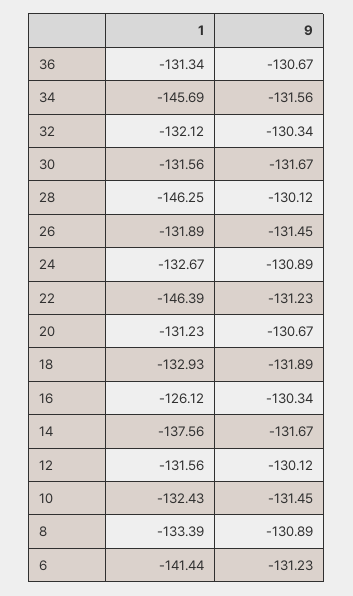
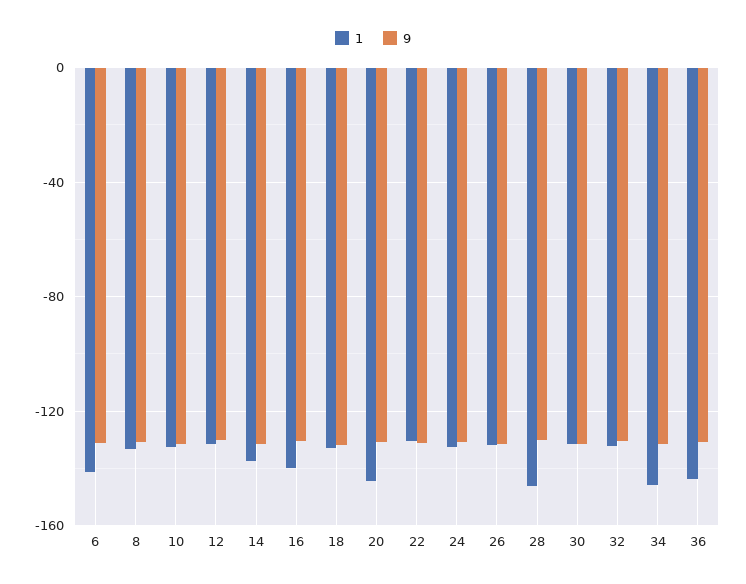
  {
    "1": {
-     "36": -131.34,
+     "36": -145,
      "34": -145.69,
      "32": -132.12,
      "30": -131.56,
      "28": -146.25,
      "26": -131.89,
      "24": -132.67,
-     "22": -146.39,
+     "22": -130,
-     "20": -131.23,
+     "20": -145,
      "18": -132.93,
-     "16": -126.12,
+     "16": -140,
      "14": -137.56,
      "12": -131.56,
      "10": -132.43,
      "8": -133.39,
      "6": -141.44
    },
    "9": {
      "36": -130.67,
      "34": -131.56,
      "32": -130.34,
      "30": -131.67,
      "28": -130.12,
      "26": -131.45,
      "24": -130.89,
      "22": -131.23,
      "20": -130.67,
      "18": -131.89,
      "16": -130.34,
      "14": -131.67,
      "12": -130.12,
      "10": -131.45,
      "8": -130.89,
      "6": -131.23
    }
  }

